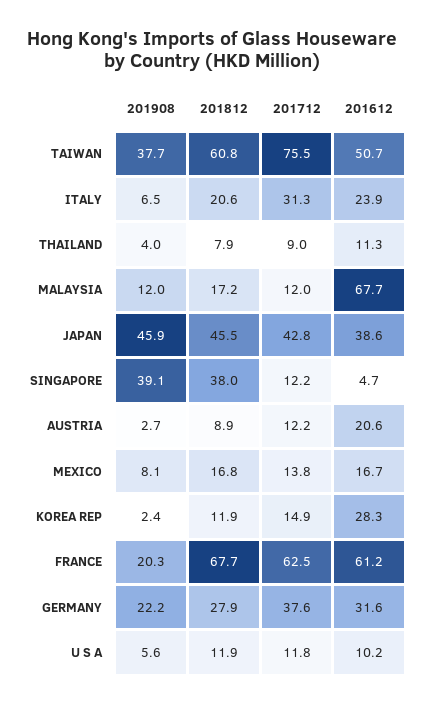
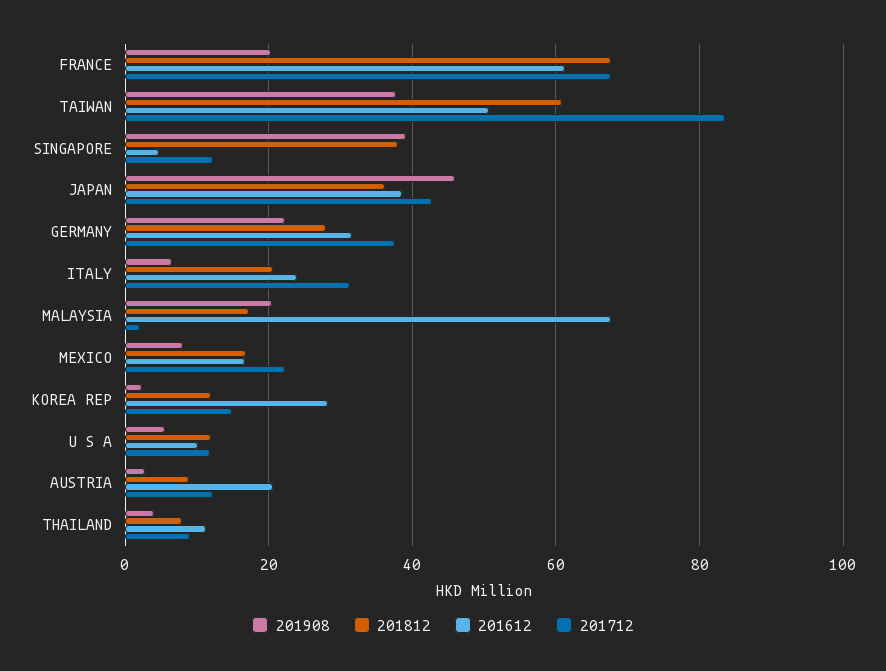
  {
    "201908": {
      "TAIWAN": 37.7,
      "ITALY": 6.5,
      "THAILAND": 4,
-     "MALAYSIA": 12,
+     "MALAYSIA": 20,
      "JAPAN": 45.9,
      "SINGAPORE": 39.1,
      "AUSTRIA": 2.7,
      "MEXICO": 8.1,
      "KOREA REP": 2.4,
      "FRANCE": 20.3,
      "GERMANY": 22.2,
      "U S A": 5.6
    },
    "201812": {
      "TAIWAN": 60.8,
      "ITALY": 20.6,
      "THAILAND": 7.9,
      "MALAYSIA": 17.2,
-     "JAPAN": 45.5,
+     "JAPAN": 36,
      "SINGAPORE": 38,
      "AUSTRIA": 8.9,
      "MEXICO": 16.8,
      "KOREA REP": 11.9,
      "FRANCE": 67.7,
      "GERMANY": 27.9,
      "U S A": 11.9
    },
    "201712": {
-     "TAIWAN": 75.5,
+     "TAIWAN": 84,
      "ITALY": 31.3,
      "THAILAND": 9,
-     "MALAYSIA": 12,
+     "MALAYSIA": 2,
      "JAPAN": 42.8,
      "SINGAPORE": 12.2,
      "AUSTRIA": 12.2,
-     "MEXICO": 13.8,
+     "MEXICO": 22,
      "KOREA REP": 14.9,
-     "FRANCE": 62.5,
+     "FRANCE": 68,
      "GERMANY": 37.6,
      "U S A": 11.8
    },
    "201612": {
      "TAIWAN": 50.7,
      "ITALY": 23.9,
      "THAILAND": 11.3,
      "MALAYSIA": 67.7,
      "JAPAN": 38.6,
      "SINGAPORE": 4.7,
      "AUSTRIA": 20.6,
      "MEXICO": 16.7,
      "KOREA REP": 28.3,
      "FRANCE": 61.2,
      "GERMANY": 31.6,
      "U S A": 10.2
    }
  }

